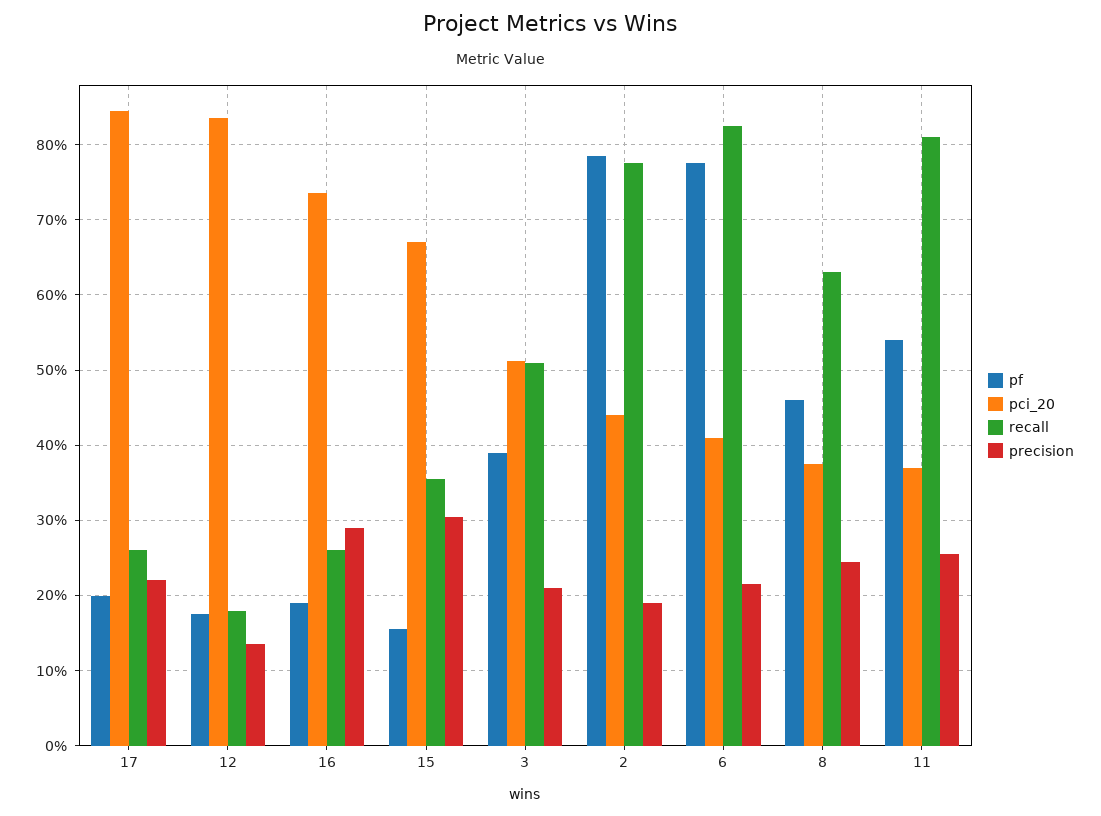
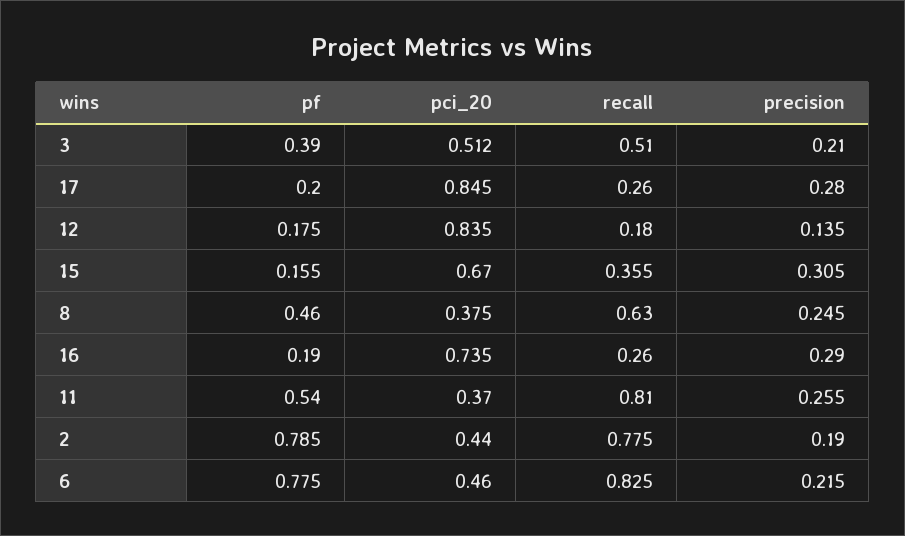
  {
    "pf": {
      "17": 0.2,
      "12": 0.175,
      "16": 0.19,
      "15": 0.155,
      "3": 0.39,
      "2": 0.785,
      "6": 0.775,
      "8": 0.46,
      "11": 0.54
    },
    "pci_20": {
      "17": 0.845,
      "12": 0.835,
      "16": 0.735,
      "15": 0.67,
      "3": 0.512,
      "2": 0.44,
-     "6": 0.41,
+     "6": 0.46,
      "8": 0.375,
      "11": 0.37
    },
    "recall": {
      "17": 0.26,
      "12": 0.18,
      "16": 0.26,
      "15": 0.355,
      "3": 0.51,
      "2": 0.775,
      "6": 0.825,
      "8": 0.63,
      "11": 0.81
    },
    "precision": {
-     "17": 0.22,
+     "17": 0.28,
      "12": 0.135,
      "16": 0.29,
      "15": 0.305,
      "3": 0.21,
      "2": 0.19,
      "6": 0.215,
      "8": 0.245,
      "11": 0.255
    }
  }

